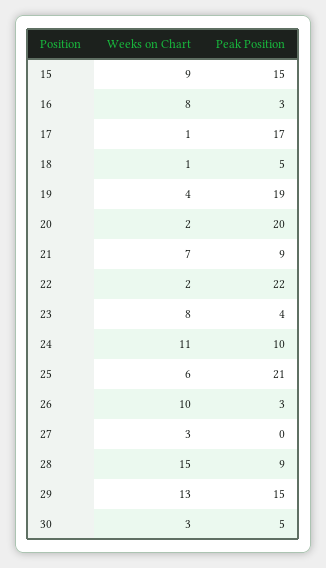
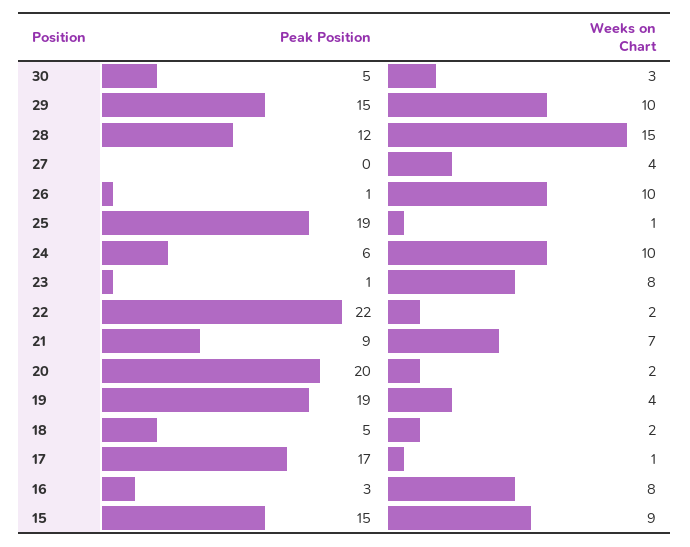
  {
    "Weeks on Chart": {
      "15": 9,
      "16": 8,
      "17": 1,
-     "18": 1,
+     "18": 2,
      "19": 4,
      "20": 2,
      "21": 7,
      "22": 2,
      "23": 8,
-     "24": 11,
+     "24": 10,
-     "25": 6,
+     "25": 1,
      "26": 10,
-     "27": 3,
+     "27": 4,
      "28": 15,
-     "29": 13,
+     "29": 10,
      "30": 3
    },
    "Peak Position": {
      "15": 15,
      "16": 3,
      "17": 17,
      "18": 5,
      "19": 19,
      "20": 20,
      "21": 9,
      "22": 22,
-     "23": 4,
+     "23": 1,
-     "24": 10,
+     "24": 6,
-     "25": 21,
+     "25": 19,
-     "26": 3,
+     "26": 1,
      "27": 0,
-     "28": 9,
+     "28": 12,
      "29": 15,
      "30": 5
    }
  }

